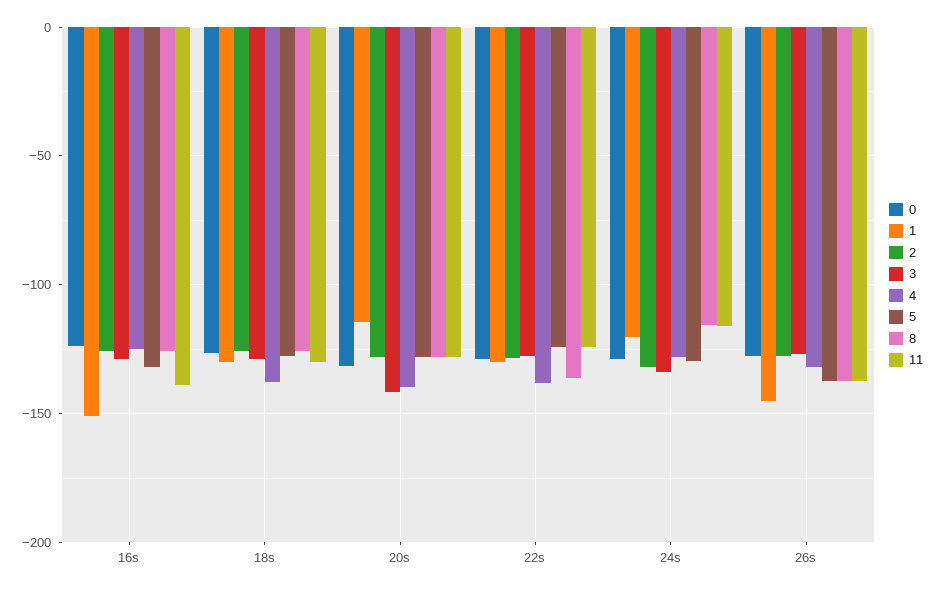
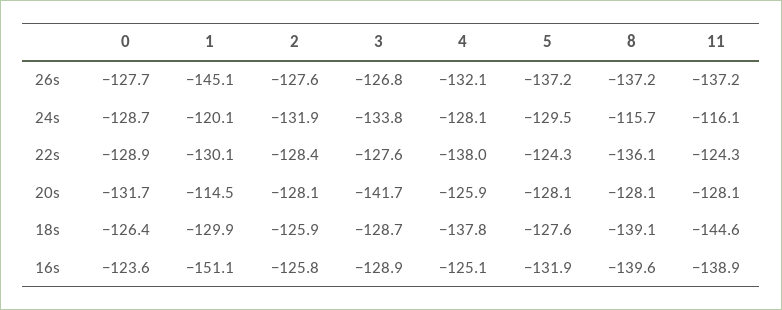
  {
    "0": {
      "16s": -123.6,
      "18s": -126.4,
      "20s": -131.7,
      "22s": -128.9,
      "24s": -128.7,
      "26s": -127.7
    },
    "1": {
      "16s": -151.1,
      "18s": -129.9,
      "20s": -114.5,
      "22s": -130.1,
      "24s": -120.1,
      "26s": -145.1
    },
    "2": {
      "16s": -125.8,
      "18s": -125.9,
      "20s": -128.1,
      "22s": -128.4,
      "24s": -131.9,
      "26s": -127.6
    },
    "3": {
      "16s": -128.9,
      "18s": -128.7,
      "20s": -141.7,
      "22s": -127.6,
      "24s": -133.8,
      "26s": -126.8
    },
    "4": {
      "16s": -125.1,
      "18s": -137.8,
-     "20s": -140,
+     "20s": -125.9,
      "22s": -138,
      "24s": -128.1,
      "26s": -132.1
    },
    "5": {
      "16s": -131.9,
      "18s": -127.6,
      "20s": -128.1,
      "22s": -124.3,
      "24s": -129.5,
      "26s": -137.2
    },
    "8": {
-     "16s": -125,
+     "16s": -139.6,
-     "18s": -125,
+     "18s": -139.1,
      "20s": -128.1,
      "22s": -136.1,
      "24s": -115.7,
      "26s": -137.2
    },
    "11": {
      "16s": -138.9,
-     "18s": -130,
+     "18s": -144.6,
      "20s": -128.1,
      "22s": -124.3,
      "24s": -116.1,
      "26s": -137.2
    }
  }

